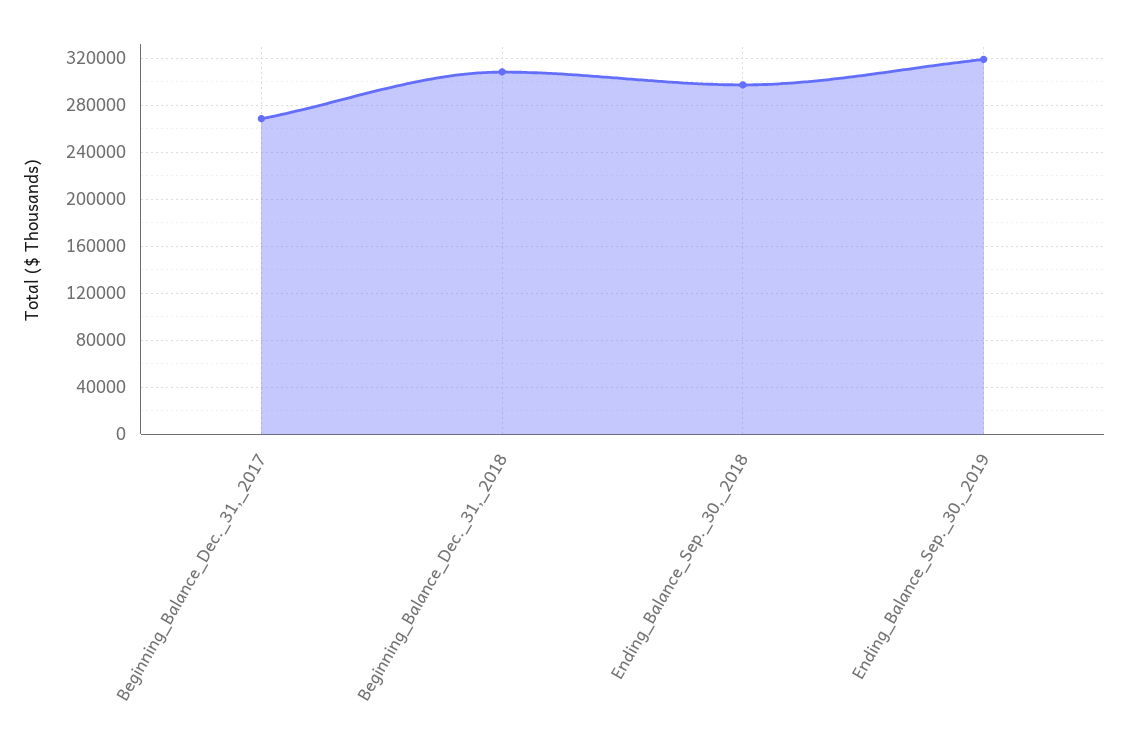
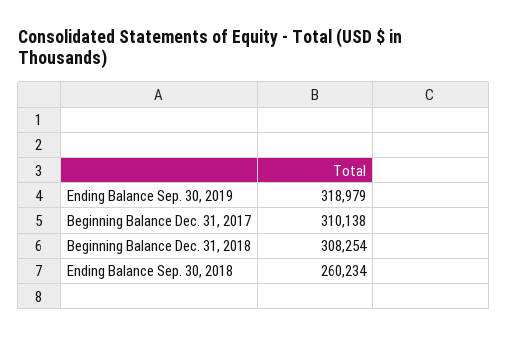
  {
-   "Beginning_Balance_Dec._31,_2017": 270000,
+   "Beginning_Balance_Dec._31,_2017": 310138,
    "Beginning_Balance_Dec._31,_2018": 308254,
-   "Ending_Balance_Sep._30,_2018": 300000,
+   "Ending_Balance_Sep._30,_2018": 260234,
    "Ending_Balance_Sep._30,_2019": 318979
  }

